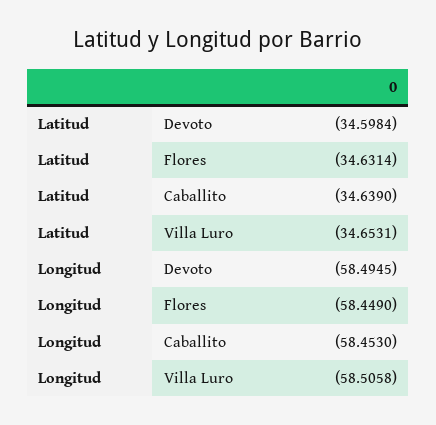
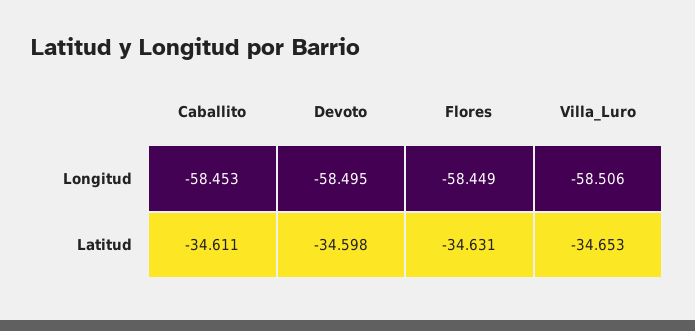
  {
    "Latitud": {
      "Devoto": -34.5984,
      "Flores": -34.6314,
-     "Caballito": -34.639,
+     "Caballito": -34.611,
      "Villa Luro": -34.6531
    },
    "Longitud": {
      "Devoto": -58.4945,
      "Flores": -58.449,
      "Caballito": -58.453,
      "Villa Luro": -58.5058
    }
  }

